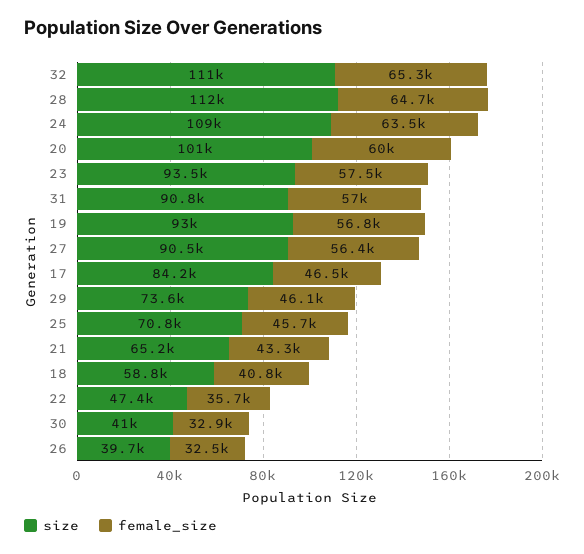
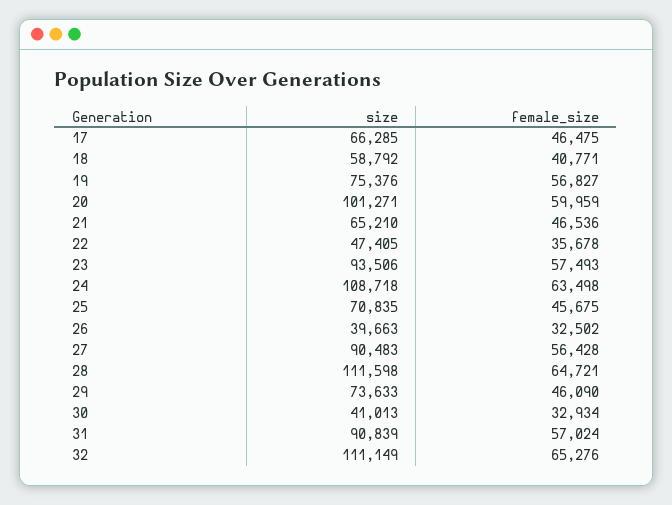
  {
    "size": {
      "32": 111149,
      "28": 111598,
      "24": 108718,
      "20": 101271,
      "23": 93506,
      "31": 90839,
-     "19": 93000,
+     "19": 75376,
      "27": 90483,
-     "17": 84200,
+     "17": 66285,
      "29": 73633,
      "25": 70835,
      "21": 65210,
      "18": 58792,
      "22": 47405,
      "30": 41013,
      "26": 39663
    },
    "female_size": {
      "32": 65276,
      "28": 64721,
      "24": 63498,
      "20": 59959,
      "23": 57493,
      "31": 57024,
      "19": 56827,
      "27": 56428,
      "17": 46475,
      "29": 46090,
      "25": 45675,
-     "21": 43300,
+     "21": 46536,
      "18": 40771,
      "22": 35678,
      "30": 32934,
      "26": 32502
    }
  }

